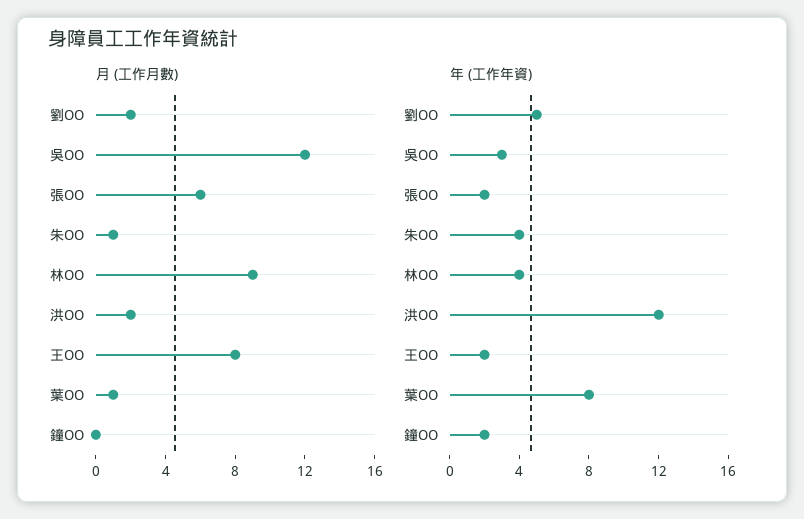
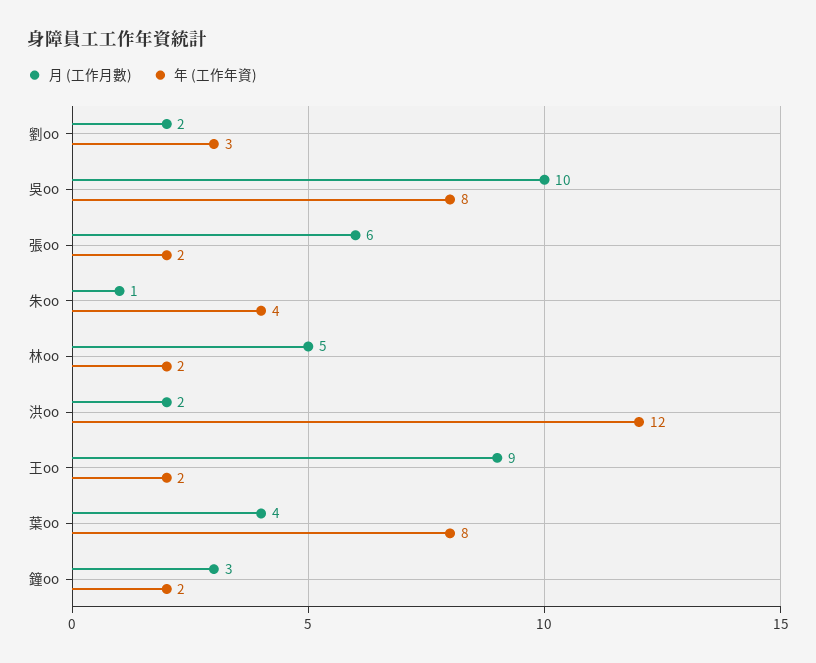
  {
    "月 (工作月數)": {
      "劉OO": 2,
-     "吳OO": 12,
+     "吳OO": 10,
      "張OO": 6,
      "朱OO": 1,
-     "林OO": 9,
+     "林OO": 5,
      "洪OO": 2,
-     "王OO": 8,
+     "王OO": 9,
-     "葉OO": 1,
+     "葉OO": 4,
-     "鐘OO": 0
+     "鐘OO": 3
    },
    "年 (工作年資)": {
-     "劉OO": 5,
+     "劉OO": 3,
-     "吳OO": 3,
+     "吳OO": 8,
      "張OO": 2,
      "朱OO": 4,
-     "林OO": 4,
+     "林OO": 2,
      "洪OO": 12,
      "王OO": 2,
      "葉OO": 8,
      "鐘OO": 2
    }
  }

